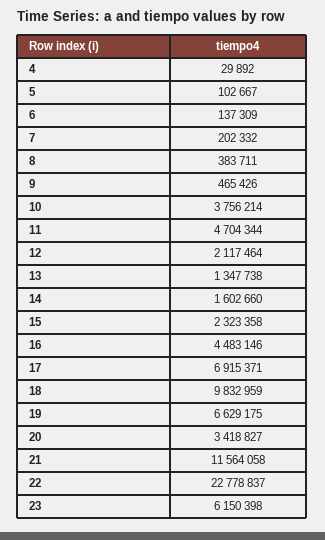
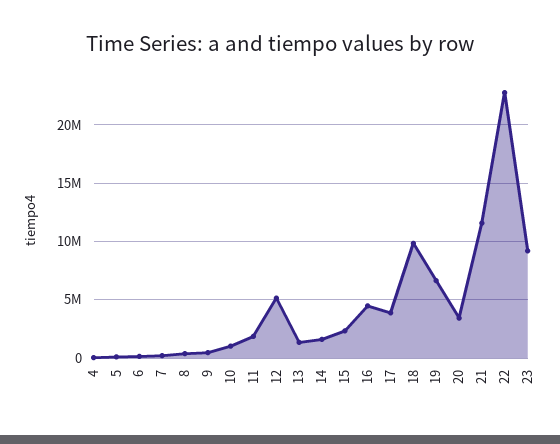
  {
    "4": 29892,
    "5": 102667,
    "6": 137309,
    "7": 202332,
    "8": 383711,
    "9": 465426,
-   "10": 3756214,
+   "10": 1000000,
-   "11": 4704344,
+   "11": 2000000,
-   "12": 2117464,
+   "12": 5000000,
    "13": 1347738,
    "14": 1602660,
    "15": 2323358,
    "16": 4483146,
-   "17": 6915371,
+   "17": 4000000,
    "18": 9832959,
    "19": 6629175,
    "20": 3418827,
    "21": 11564058,
    "22": 22778837,
-   "23": 6150398
+   "23": 9000000
  }

